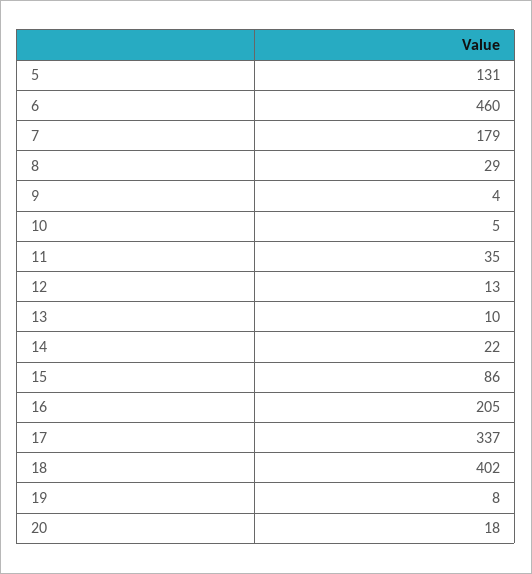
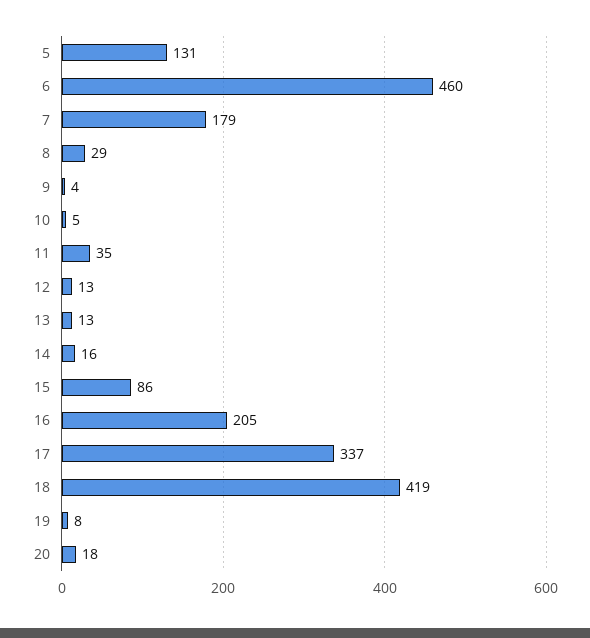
  {
    "5": 131,
    "6": 460,
    "7": 179,
    "8": 29,
    "9": 4,
    "10": 5,
    "11": 35,
    "12": 13,
-   "13": 10,
+   "13": 13,
-   "14": 22,
+   "14": 16,
    "15": 86,
    "16": 205,
    "17": 337,
-   "18": 402,
+   "18": 419,
    "19": 8,
    "20": 18
  }

